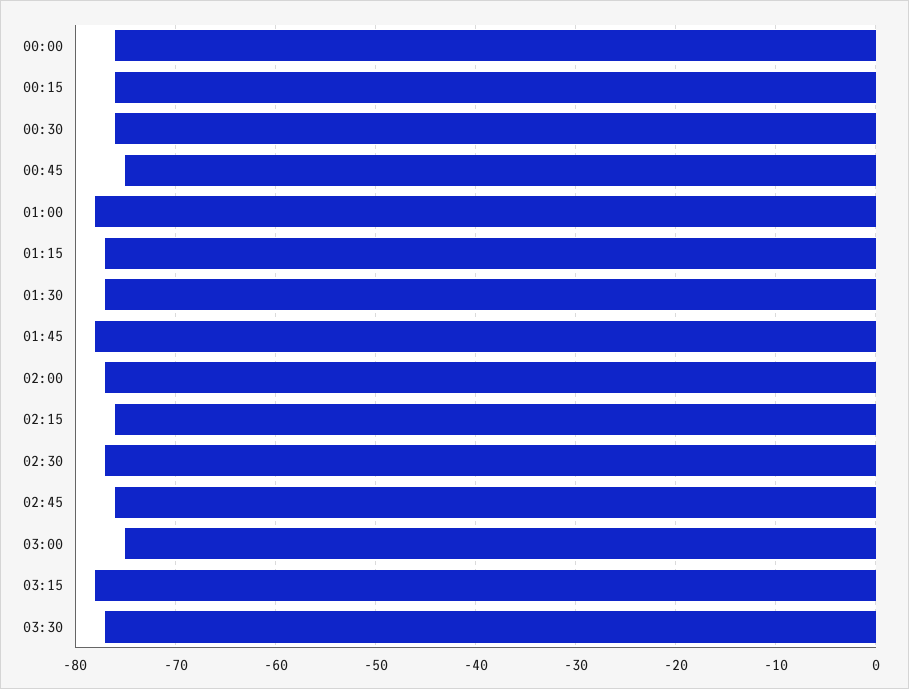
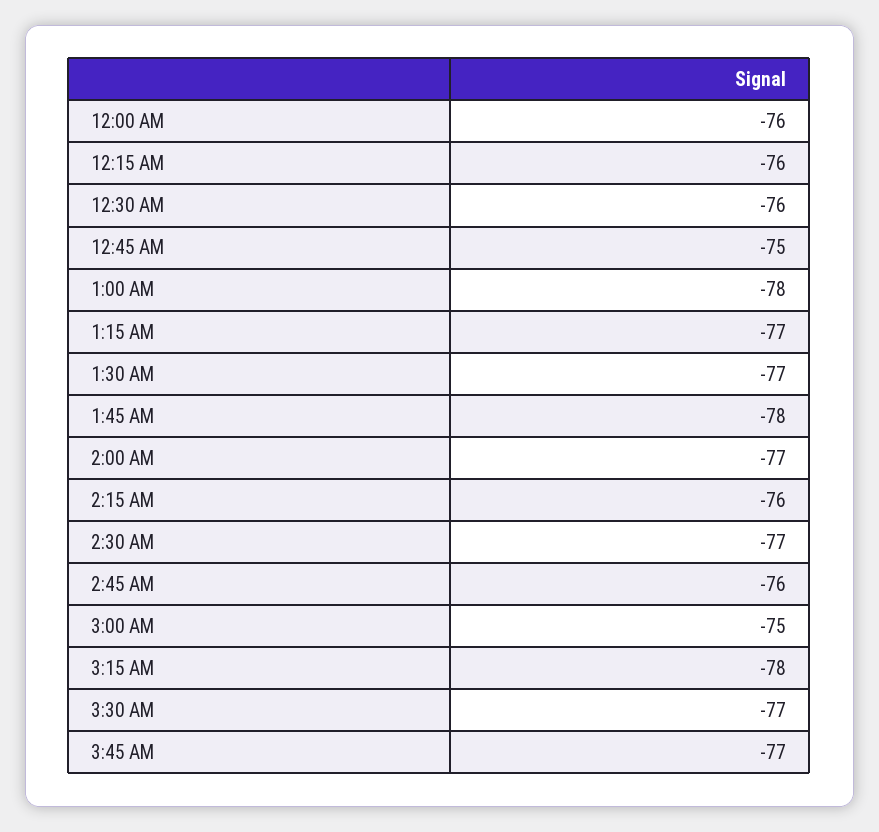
  {
    "00:00": -76,
    "00:15": -76,
    "00:30": -76,
    "00:45": -75,
    "01:00": -78,
    "01:15": -77,
    "01:30": -77,
    "01:45": -78,
    "02:00": -77,
    "02:15": -76,
    "02:30": -77,
    "02:45": -76,
    "03:00": -75,
    "03:15": -78,
-   "03:30": -77
+   "03:30": -77,
+   "3:45 AM": -77
  }

